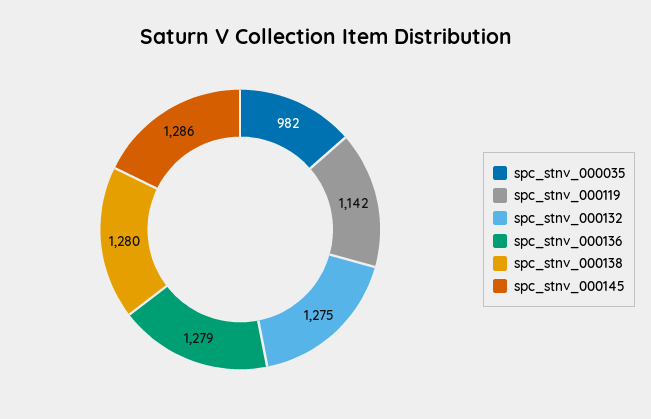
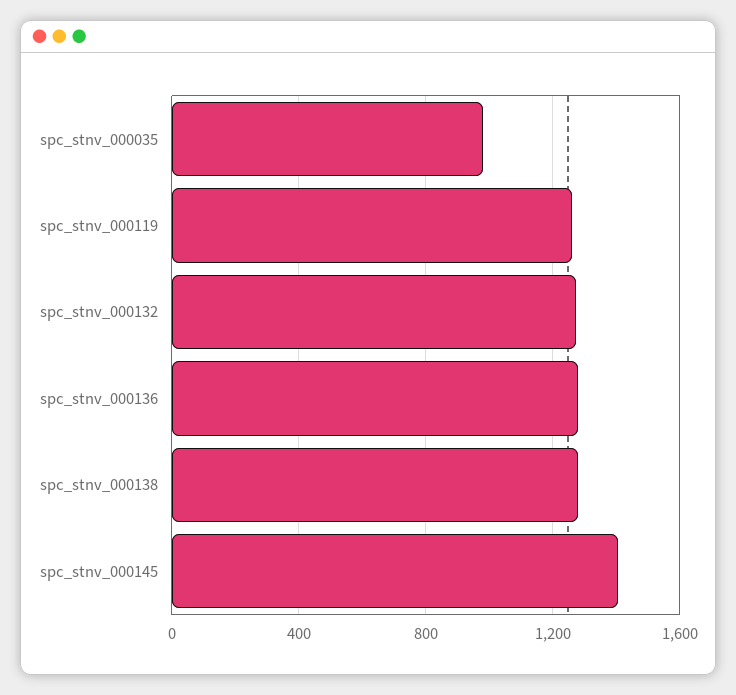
  {
    "spc_stnv_000035": 982,
-   "spc_stnv_000119": 1142,
+   "spc_stnv_000119": 1250,
    "spc_stnv_000132": 1275,
    "spc_stnv_000136": 1279,
    "spc_stnv_000138": 1280,
-   "spc_stnv_000145": 1286
+   "spc_stnv_000145": 1400
  }

